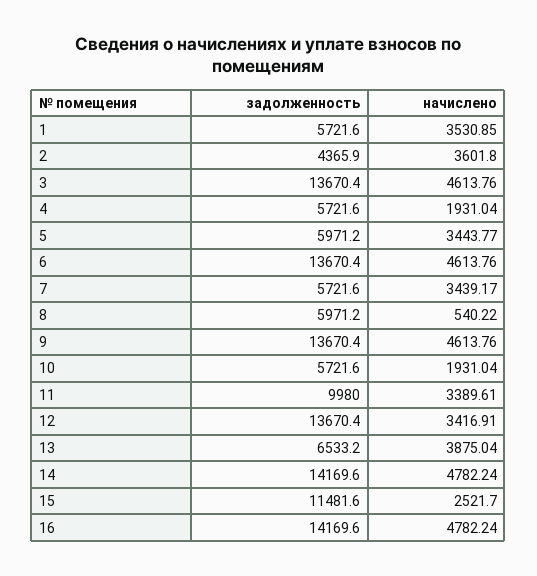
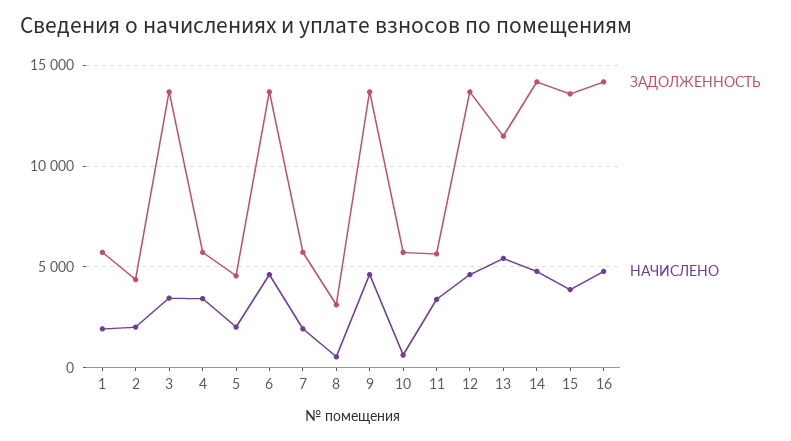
  {
    "задолженность": {
      "1": 5721.6,
      "2": 4365.9,
      "3": 13670.4,
      "4": 5721.6,
-     "5": 5971.2,
+     "5": 4500,
      "6": 13670.4,
      "7": 5721.6,
-     "8": 5971.2,
+     "8": 3000,
      "9": 13670.4,
      "10": 5721.6,
-     "11": 9980,
+     "11": 5500,
      "12": 13670.4,
-     "13": 6533.2,
+     "13": 11500,
      "14": 14169.6,
-     "15": 11481.6,
+     "15": 13500,
      "16": 14169.6
    },
    "начислено": {
-     "1": 3530.85,
+     "1": 2000,
-     "2": 3601.8,
+     "2": 2000,
-     "3": 4613.76,
+     "3": 3500,
-     "4": 1931.04,
+     "4": 3500,
-     "5": 3443.77,
+     "5": 2000,
      "6": 4613.76,
-     "7": 3439.17,
+     "7": 2000,
      "8": 540.22,
      "9": 4613.76,
-     "10": 1931.04,
+     "10": 500,
      "11": 3389.61,
-     "12": 3416.91,
+     "12": 4500,
-     "13": 3875.04,
+     "13": 5500,
      "14": 4782.24,
-     "15": 2521.7,
+     "15": 4000,
      "16": 4782.24
    }
  }

